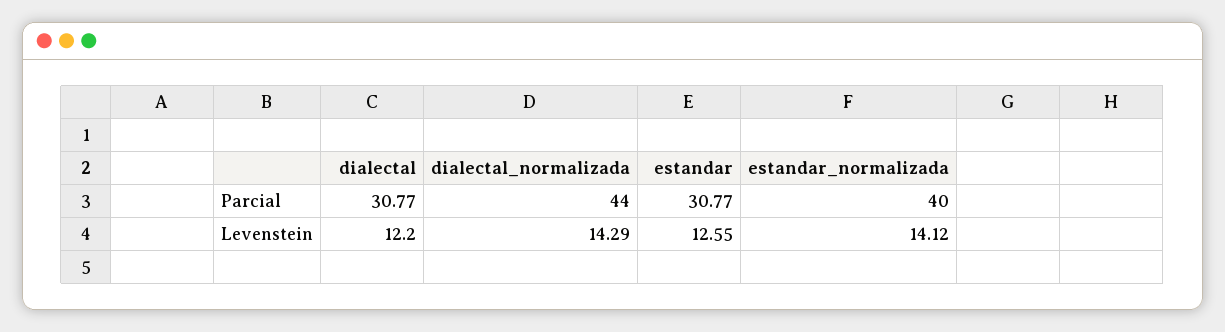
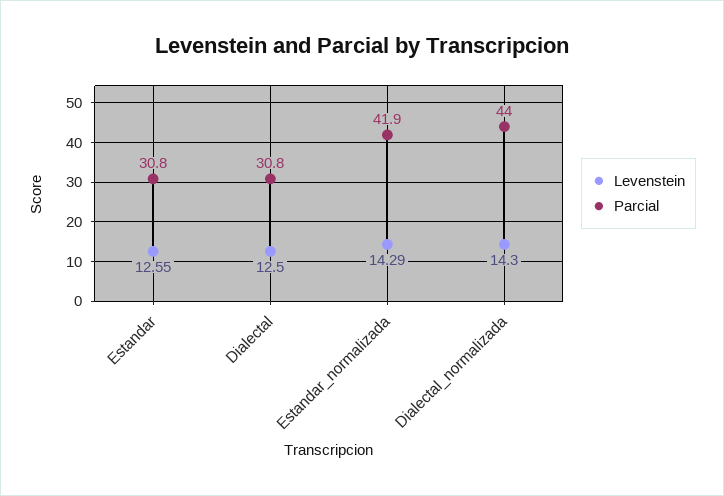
  {
    "Parcial": {
      "dialectal": 30.77,
      "dialectal_normalizada": 44,
      "estandar": 30.77,
-     "estandar_normalizada": 40
+     "estandar_normalizada": 41.9
    },
    "Levenstein": {
-     "dialectal": 12.2,
+     "dialectal": 12.5,
-     "dialectal_normalizada": 14.29,
+     "dialectal_normalizada": 14.3,
      "estandar": 12.55,
-     "estandar_normalizada": 14.12
+     "estandar_normalizada": 14.29
    }
  }

